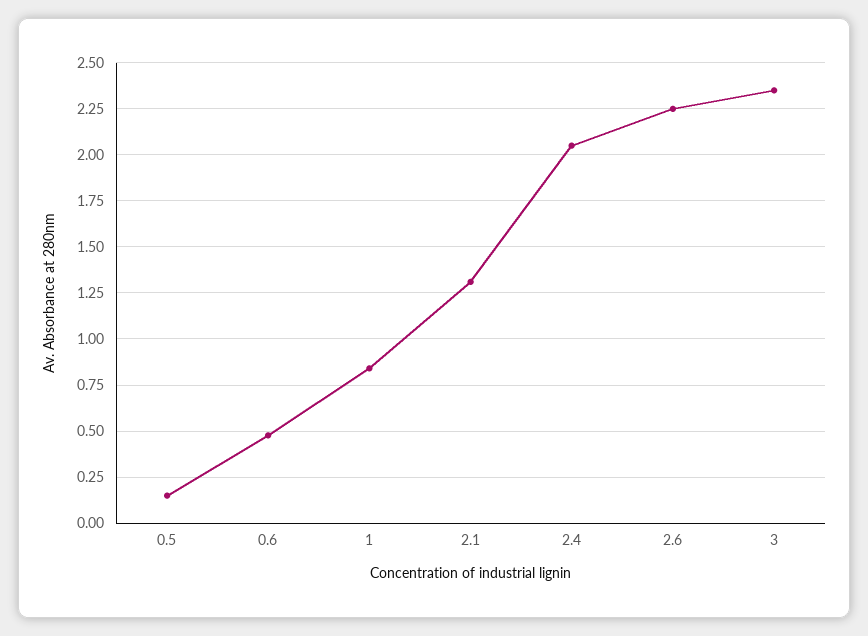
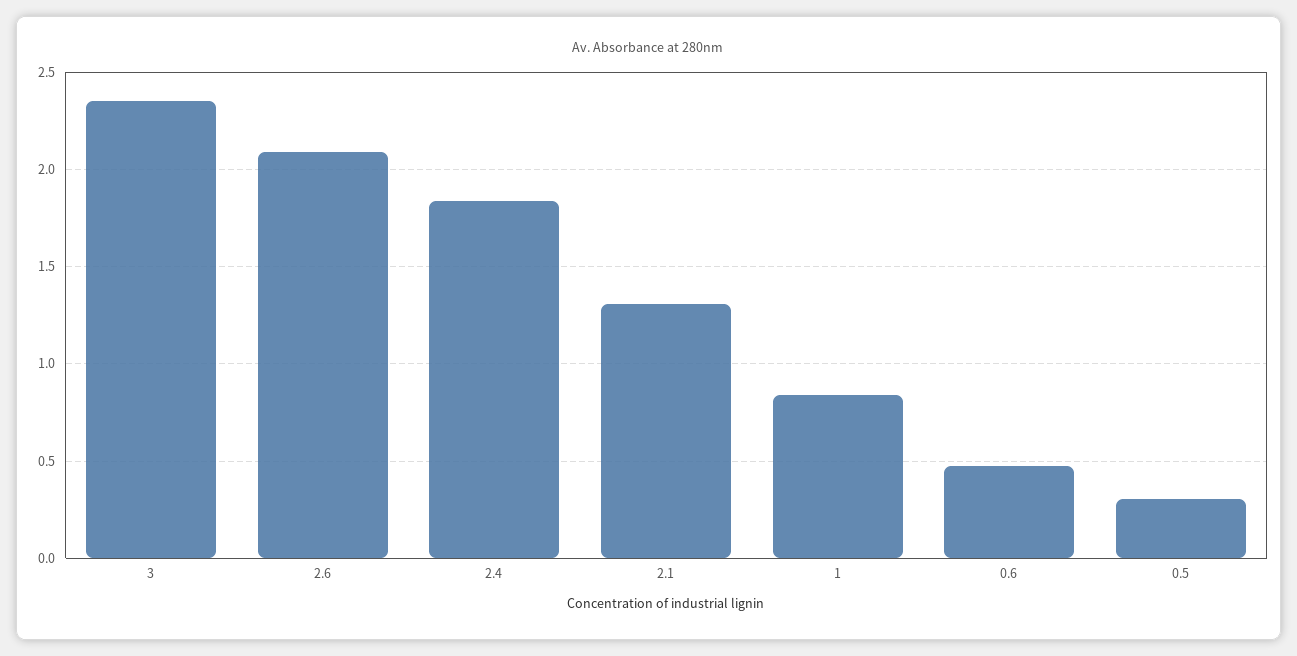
  {
-   "0.5": 0.15,
+   "0.5": 0.3,
    "0.6": 0.5,
    "1": 0.85,
    "2.1": 1.3,
-   "2.4": 2.05,
+   "2.4": 1.85,
-   "2.6": 2.25,
+   "2.6": 2.1,
    "3": 2.35
  }

